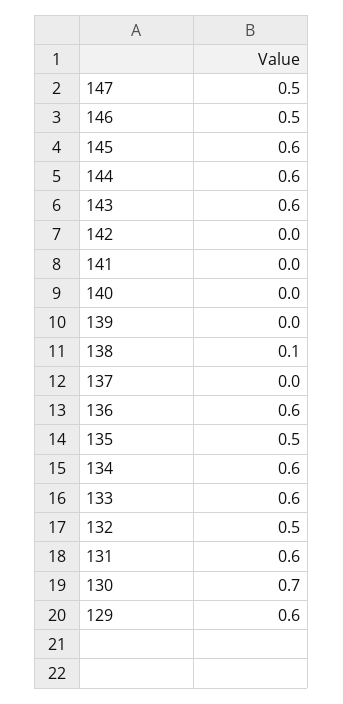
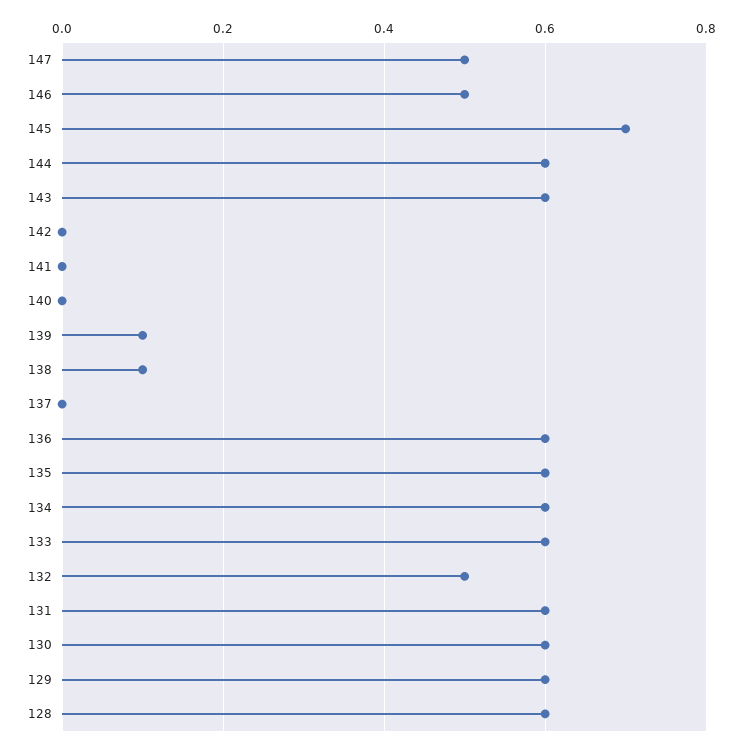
  {
    "147": 0.5,
    "146": 0.5,
-   "145": 0.6,
+   "145": 0.7,
    "144": 0.6,
    "143": 0.6,
    "142": 0,
    "141": 0,
    "140": 0,
-   "139": 0,
+   "139": 0.1,
    "138": 0.1,
    "137": 0,
    "136": 0.6,
-   "135": 0.5,
+   "135": 0.6,
    "134": 0.6,
    "133": 0.6,
    "132": 0.5,
    "131": 0.6,
-   "130": 0.7,
+   "130": 0.6,
-   "129": 0.6
+   "129": 0.6,
+   "128": 0.6
  }

